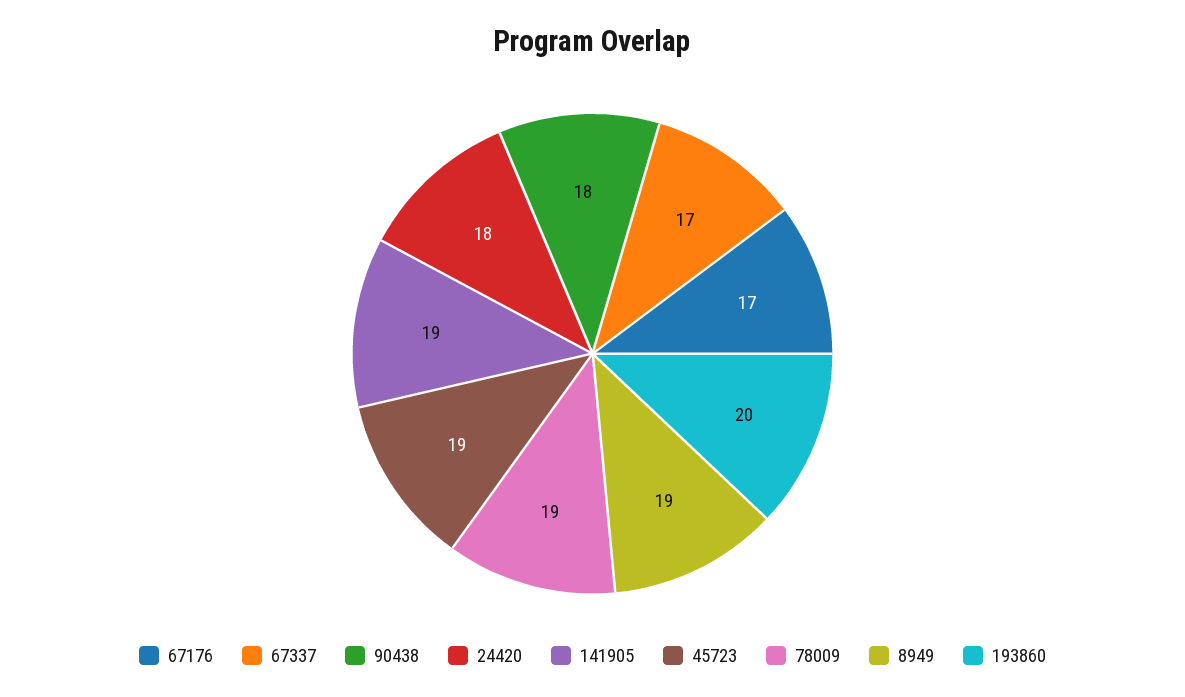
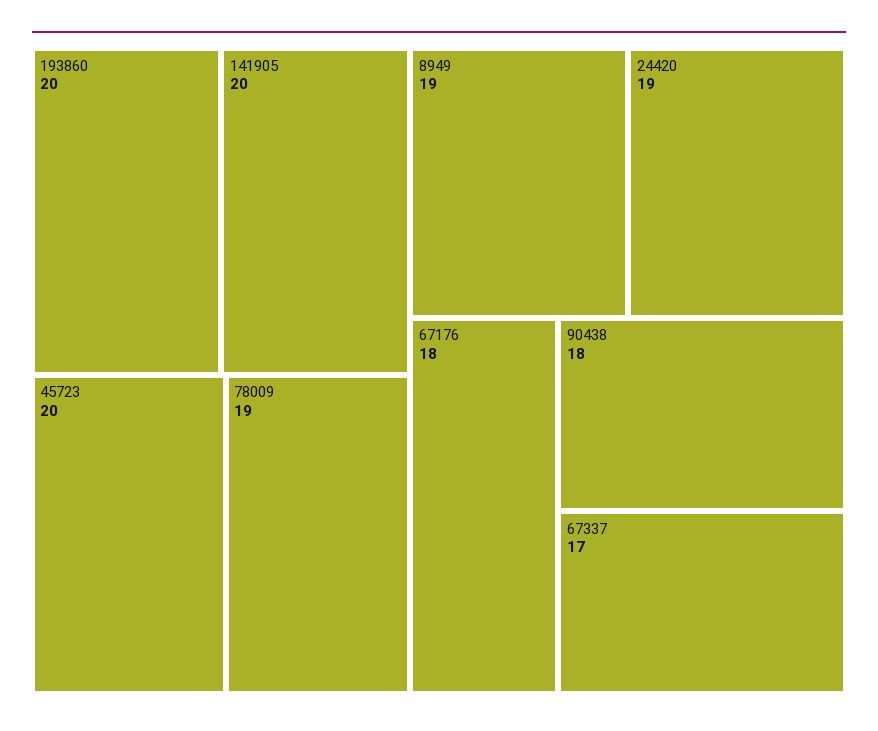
  {
-   "67176": 17,
+   "67176": 18,
    "67337": 17,
    "90438": 18,
-   "24420": 18,
+   "24420": 19,
-   "141905": 19,
+   "141905": 20,
-   "45723": 19,
+   "45723": 20,
    "78009": 19,
    "8949": 19,
    "193860": 20
  }

